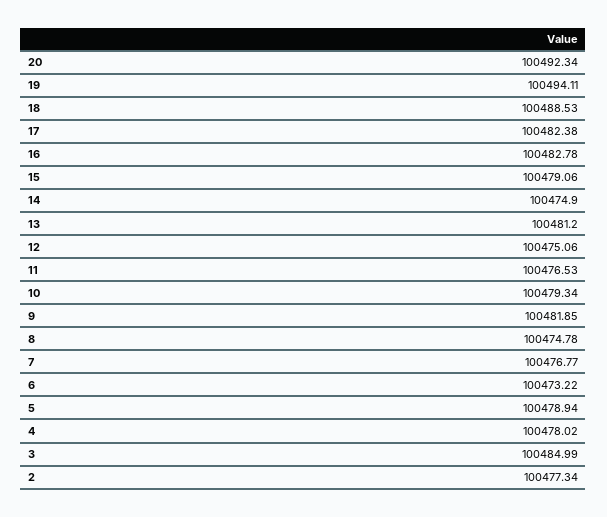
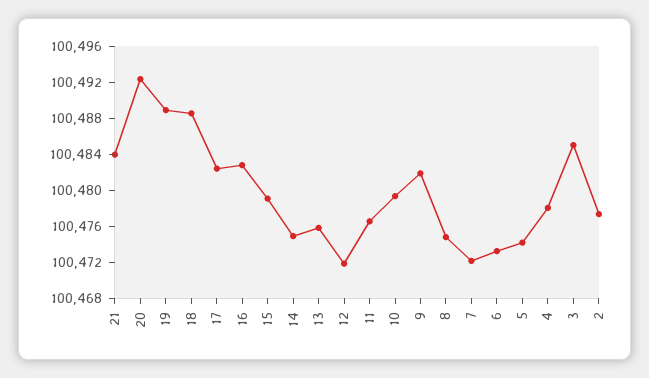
  {
    "20": 100492.34,
-   "19": 100494.11,
+   "19": 100489,
    "18": 100488.53,
    "17": 100482.38,
    "16": 100482.78,
    "15": 100479.06,
    "14": 100474.9,
-   "13": 100481.2,
+   "13": 100476,
-   "12": 100475.06,
+   "12": 100472,
    "11": 100476.53,
    "10": 100479.34,
    "9": 100481.85,
    "8": 100474.78,
-   "7": 100476.77,
+   "7": 100472,
    "6": 100473.22,
-   "5": 100478.94,
+   "5": 100474,
    "4": 100478.02,
    "3": 100484.99,
-   "2": 100477.34
+   "2": 100477.34,
+   "21": 100484
  }

